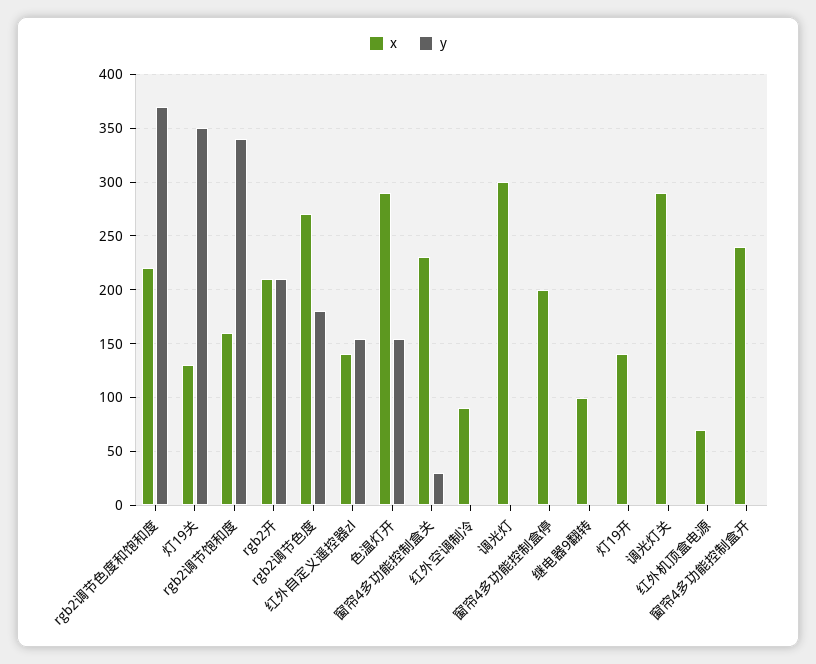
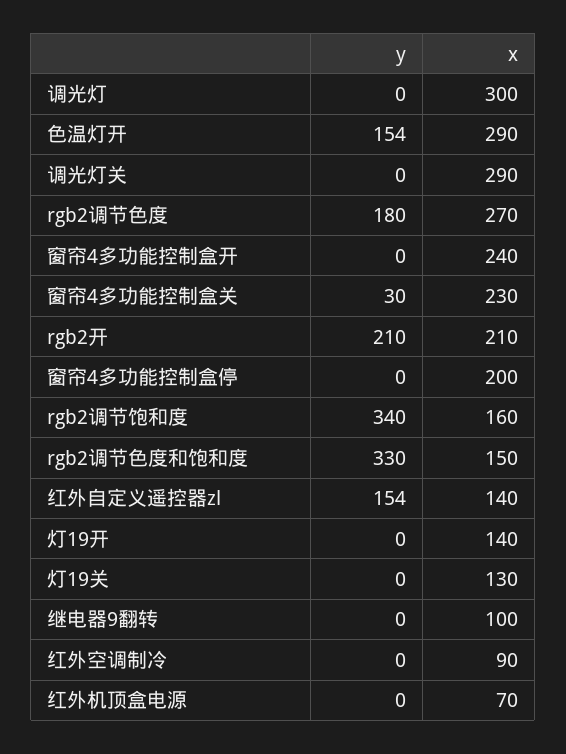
  {
    "x": {
-     "rgb2调节色度和饱和度": 220,
+     "rgb2调节色度和饱和度": 150,
      "灯19关": 130,
      "rgb2调节饱和度": 160,
      "rgb2开": 210,
      "rgb2调节色度": 270,
      "红外自定义遥控器zl": 140,
      "色温灯开": 290,
      "窗帘4多功能控制盒关": 230,
      "红外空调制冷": 90,
      "调光灯": 300,
      "窗帘4多功能控制盒停": 200,
      "继电器9翻转": 100,
      "灯19开": 140,
      "调光灯关": 290,
      "红外机顶盒电源": 70,
      "窗帘4多功能控制盒开": 240
    },
    "y": {
-     "rgb2调节色度和饱和度": 370,
+     "rgb2调节色度和饱和度": 330,
-     "灯19关": 350,
+     "灯19关": 0,
      "rgb2调节饱和度": 340,
      "rgb2开": 210,
      "rgb2调节色度": 180,
      "红外自定义遥控器zl": 154,
      "色温灯开": 154,
      "窗帘4多功能控制盒关": 30,
      "红外空调制冷": 0,
      "调光灯": 0,
      "窗帘4多功能控制盒停": 0,
      "继电器9翻转": 0,
      "灯19开": 0,
      "调光灯关": 0,
      "红外机顶盒电源": 0,
      "窗帘4多功能控制盒开": 0
    }
  }

